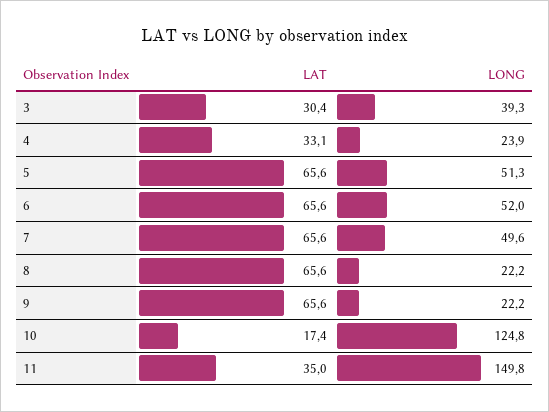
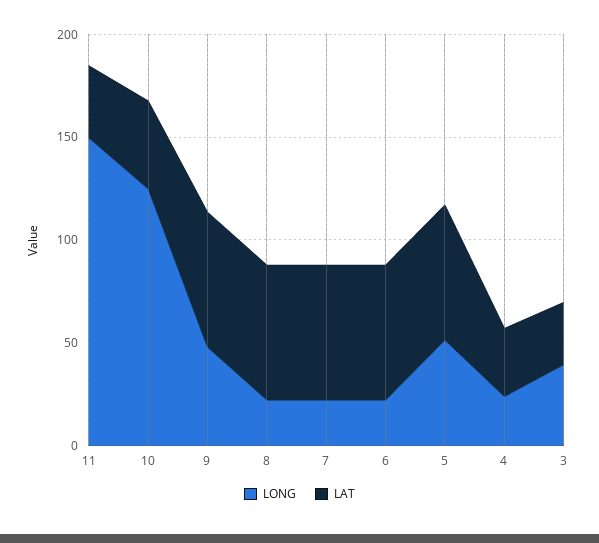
  {
    "LAT": {
      "3": 30.4,
      "4": 33.1,
      "5": 65.6,
      "6": 65.6,
      "7": 65.6,
      "8": 65.6,
      "9": 65.6,
-     "10": 17.4,
+     "10": 40,
      "11": 35
    },
    "LONG": {
      "3": 39.3,
      "4": 23.9,
      "5": 51.3,
-     "6": 52,
+     "6": 20,
-     "7": 49.6,
+     "7": 20,
      "8": 22.2,
-     "9": 22.2,
+     "9": 50,
      "10": 124.8,
      "11": 149.8
    }
  }

